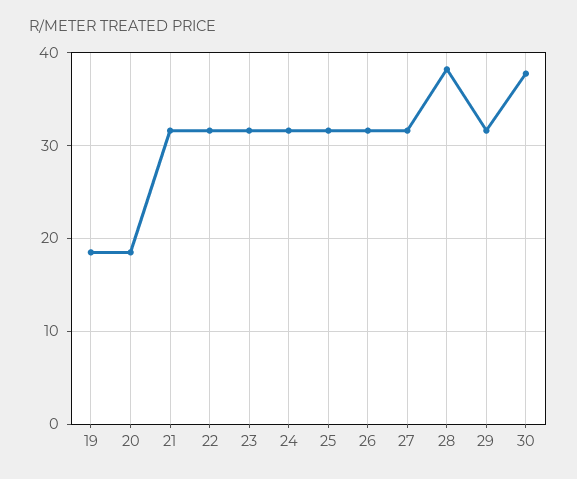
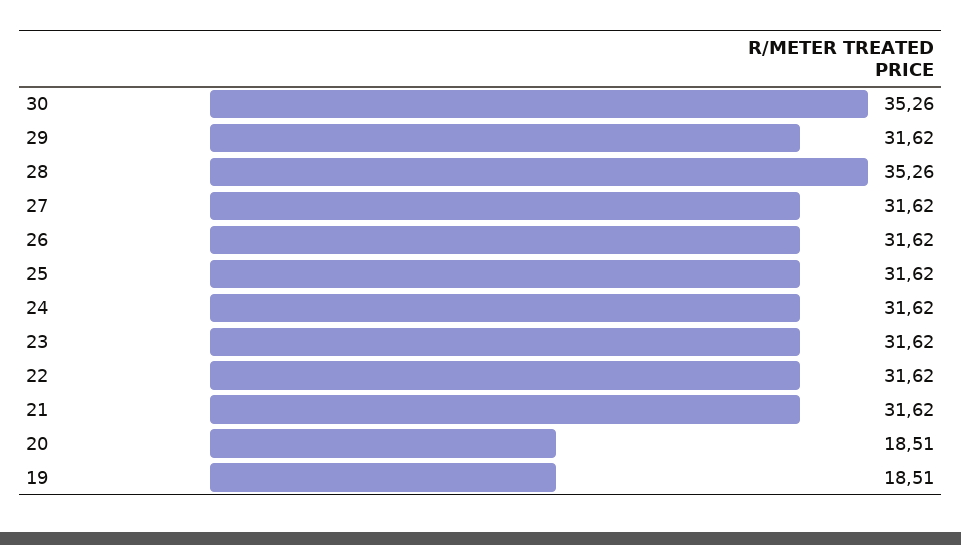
  {
    "19": 18.51,
    "20": 18.51,
    "21": 31.62,
    "22": 31.62,
    "23": 31.62,
    "24": 31.62,
    "25": 31.62,
    "26": 31.62,
    "27": 31.62,
-   "28": 38,
+   "28": 35.26,
    "29": 31.62,
-   "30": 38
+   "30": 35.26
  }

